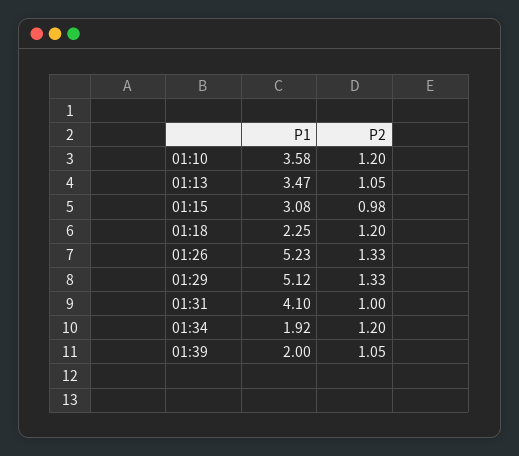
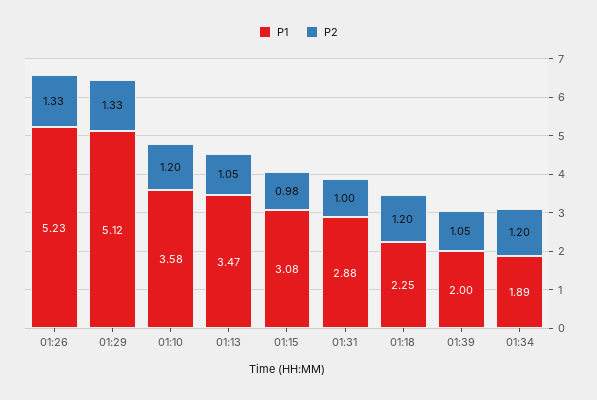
  {
    "P1": {
      "01:10": 3.58,
      "01:13": 3.47,
      "01:15": 3.08,
      "01:18": 2.25,
      "01:26": 5.23,
      "01:29": 5.12,
-     "01:31": 4.1,
+     "01:31": 2.88,
-     "01:34": 1.92,
+     "01:34": 1.89,
      "01:39": 2
    },
    "P2": {
      "01:10": 1.2,
      "01:13": 1.05,
      "01:15": 0.98,
      "01:18": 1.2,
      "01:26": 1.33,
      "01:29": 1.33,
      "01:31": 1,
      "01:34": 1.2,
      "01:39": 1.05
    }
  }

